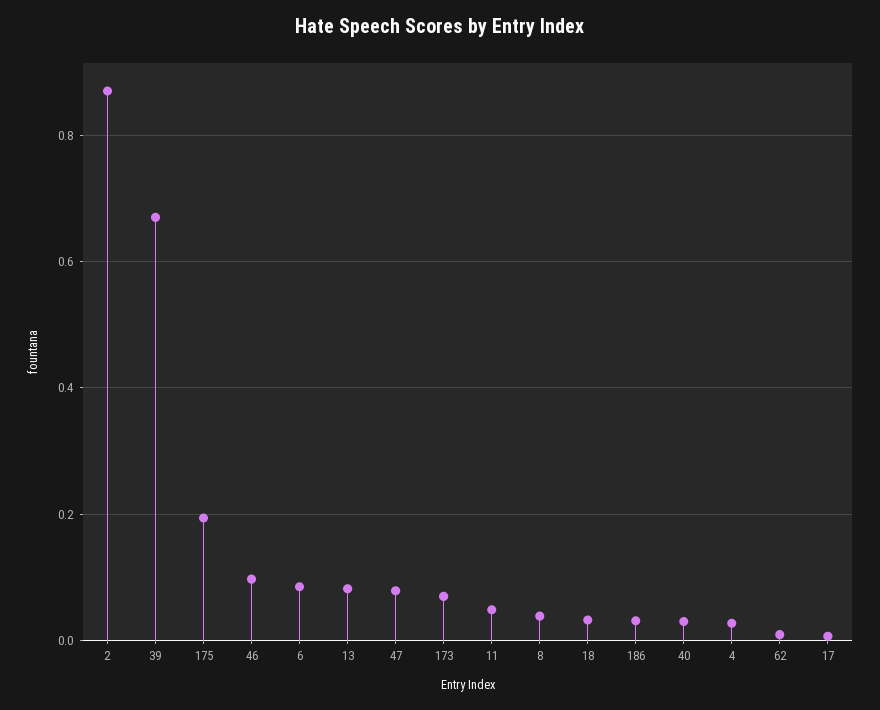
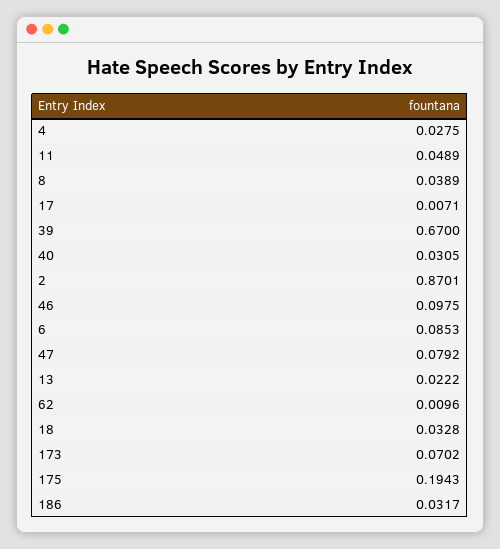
  {
    "2": 0.8701,
    "39": 0.67,
    "175": 0.1943,
    "46": 0.0975,
    "6": 0.0853,
-   "13": 0.08,
+   "13": 0.0222,
    "47": 0.0792,
    "173": 0.0702,
    "11": 0.0489,
    "8": 0.0389,
    "18": 0.0328,
    "186": 0.0317,
    "40": 0.0305,
    "4": 0.0275,
    "62": 0.0096,
    "17": 0.0071
  }

